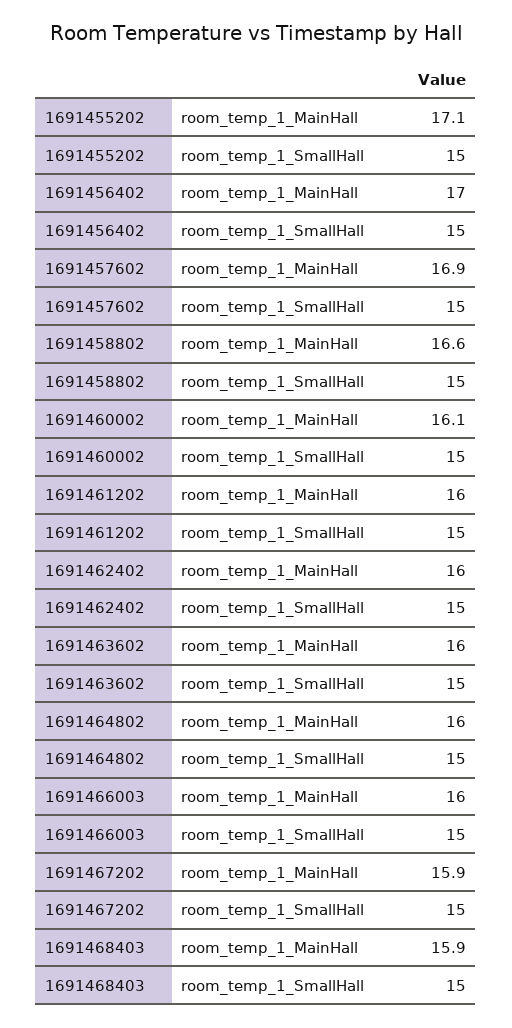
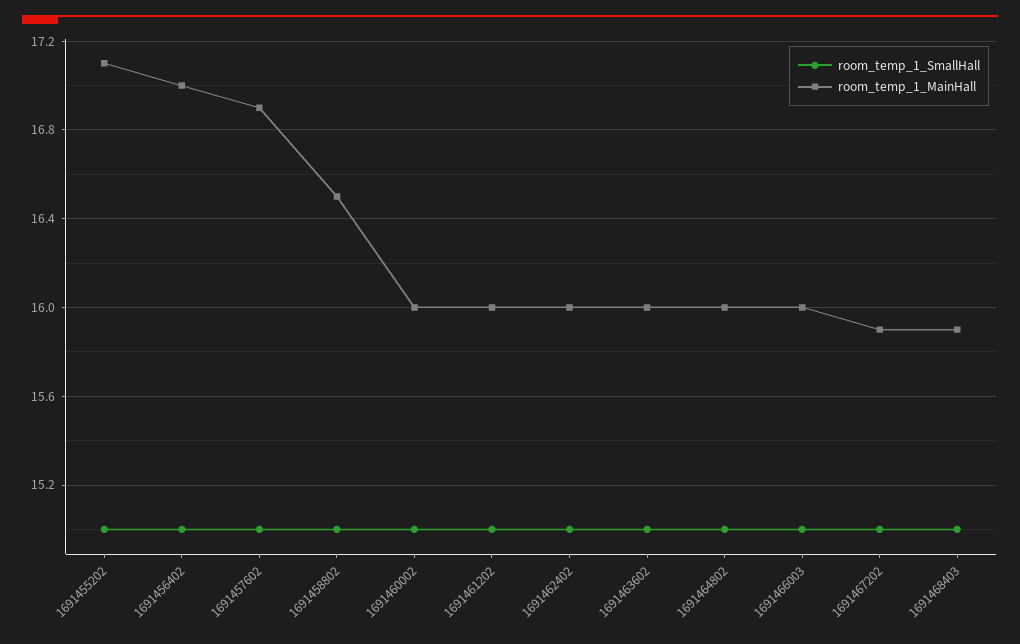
  {
    "room_temp_1_MainHall": {
      "1691455202": 17.1,
      "1691456402": 17,
      "1691457602": 16.9,
-     "1691458802": 16.6,
+     "1691458802": 16.5,
-     "1691460002": 16.1,
+     "1691460002": 16,
      "1691461202": 16,
      "1691462402": 16,
      "1691463602": 16,
      "1691464802": 16,
      "1691466003": 16,
      "1691467202": 15.9,
      "1691468403": 15.9
    },
    "room_temp_1_SmallHall": {
      "1691455202": 15,
      "1691456402": 15,
      "1691457602": 15,
      "1691458802": 15,
      "1691460002": 15,
      "1691461202": 15,
      "1691462402": 15,
      "1691463602": 15,
      "1691464802": 15,
      "1691466003": 15,
      "1691467202": 15,
      "1691468403": 15
    }
  }

